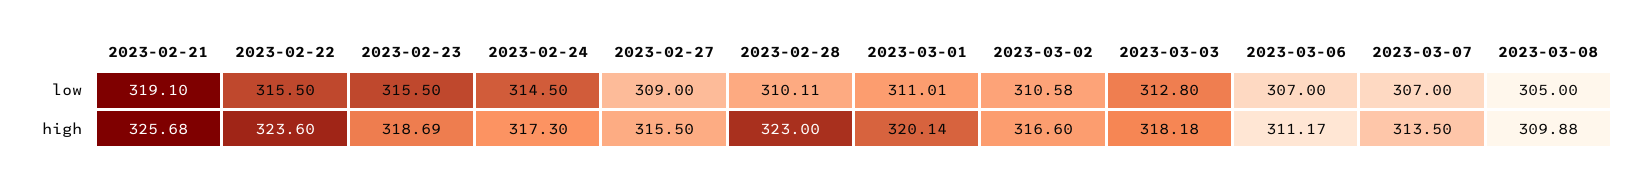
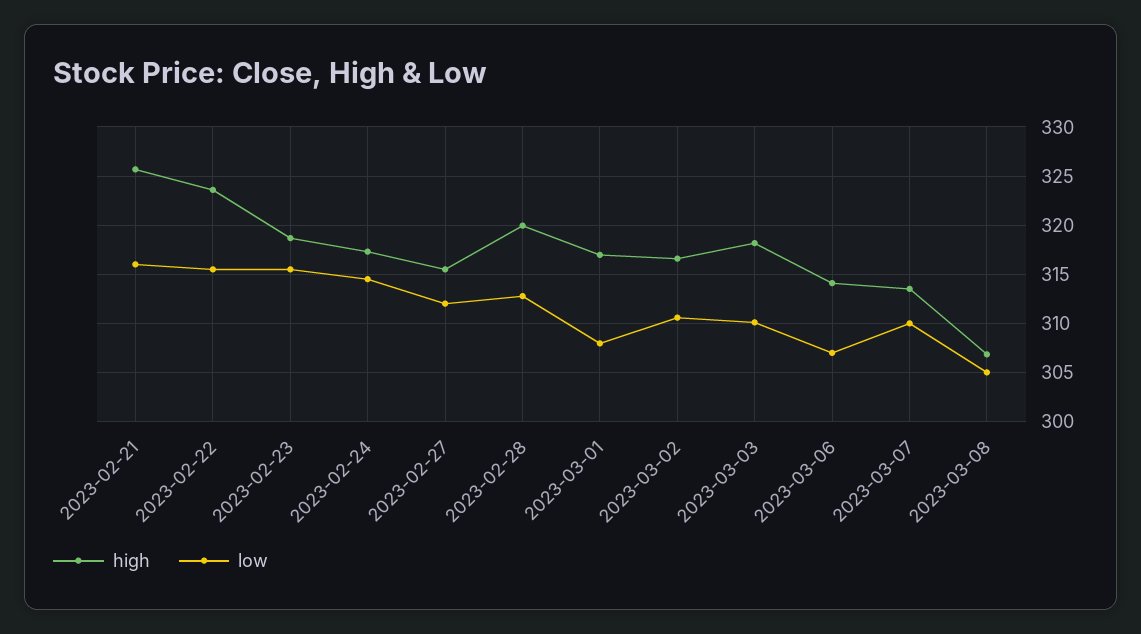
  {
    "low": {
-     "2023-02-21": 319.1,
+     "2023-02-21": 316,
      "2023-02-22": 315.5,
      "2023-02-23": 315.5,
      "2023-02-24": 314.5,
-     "2023-02-27": 309,
+     "2023-02-27": 312,
-     "2023-02-28": 310.11,
+     "2023-02-28": 313,
-     "2023-03-01": 311.01,
+     "2023-03-01": 308,
      "2023-03-02": 310.58,
-     "2023-03-03": 312.8,
+     "2023-03-03": 310,
      "2023-03-06": 307,
-     "2023-03-07": 307,
+     "2023-03-07": 310,
      "2023-03-08": 305
    },
    "high": {
      "2023-02-21": 325.68,
      "2023-02-22": 323.6,
      "2023-02-23": 318.69,
      "2023-02-24": 317.3,
      "2023-02-27": 315.5,
-     "2023-02-28": 323,
+     "2023-02-28": 320,
-     "2023-03-01": 320.14,
+     "2023-03-01": 317,
      "2023-03-02": 316.6,
      "2023-03-03": 318.18,
-     "2023-03-06": 311.17,
+     "2023-03-06": 314,
      "2023-03-07": 313.5,
-     "2023-03-08": 309.88
+     "2023-03-08": 307
    }
  }

